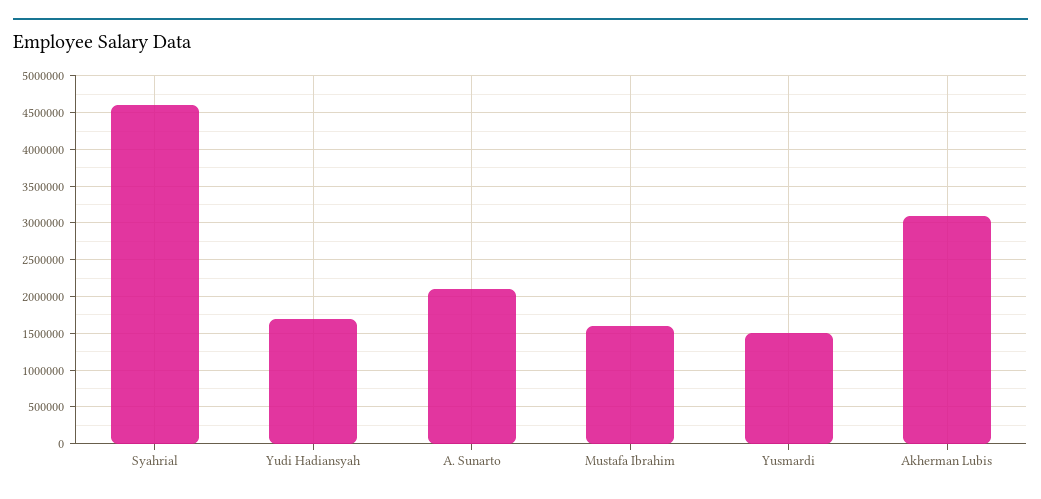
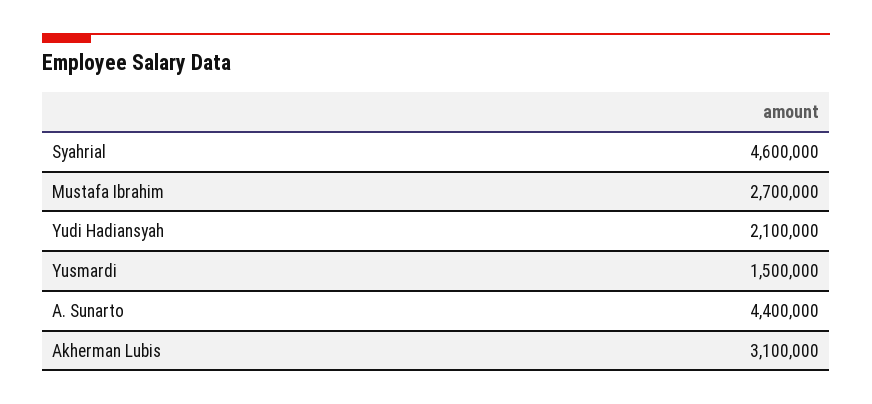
  {
    "Syahrial": 4600000,
-   "Yudi Hadiansyah": 1700000,
+   "Yudi Hadiansyah": 2100000,
-   "A. Sunarto": 2100000,
+   "A. Sunarto": 4400000,
-   "Mustafa Ibrahim": 1600000,
+   "Mustafa Ibrahim": 2700000,
    "Yusmardi": 1500000,
    "Akherman Lubis": 3100000
  }

